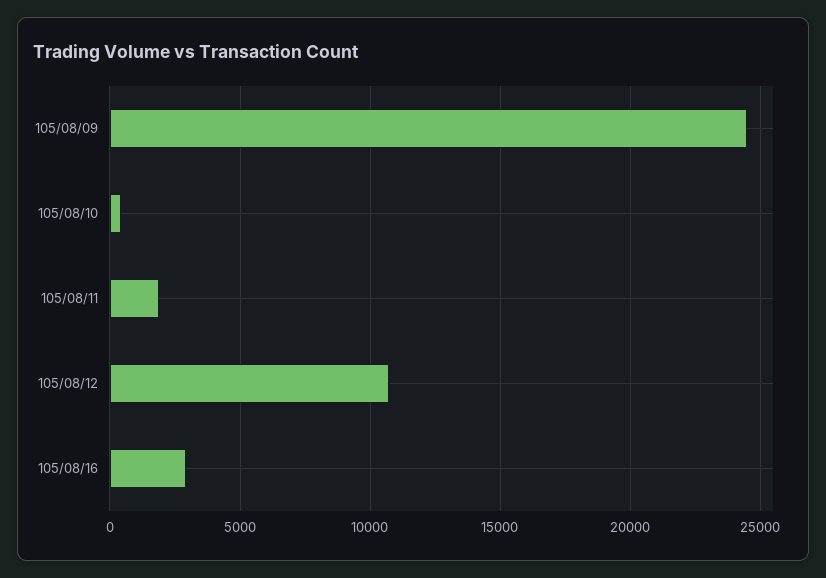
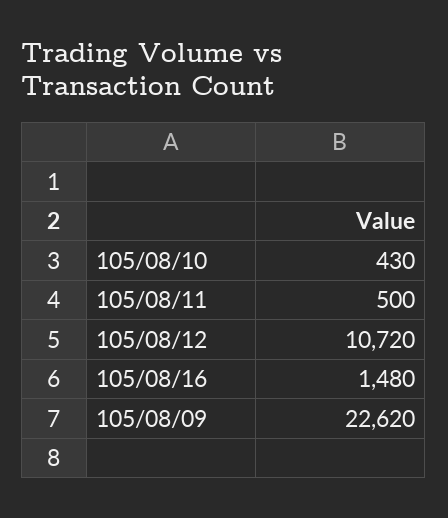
  {
-   "105/08/09": 24500,
+   "105/08/09": 22620,
    "105/08/10": 430,
-   "105/08/11": 2000,
+   "105/08/11": 500,
    "105/08/12": 10720,
-   "105/08/16": 3000
+   "105/08/16": 1480
  }

